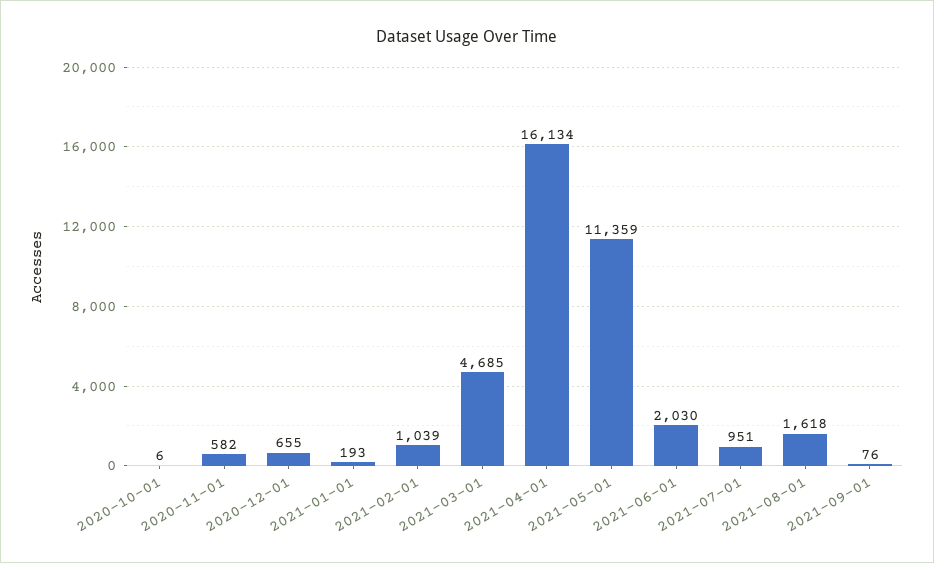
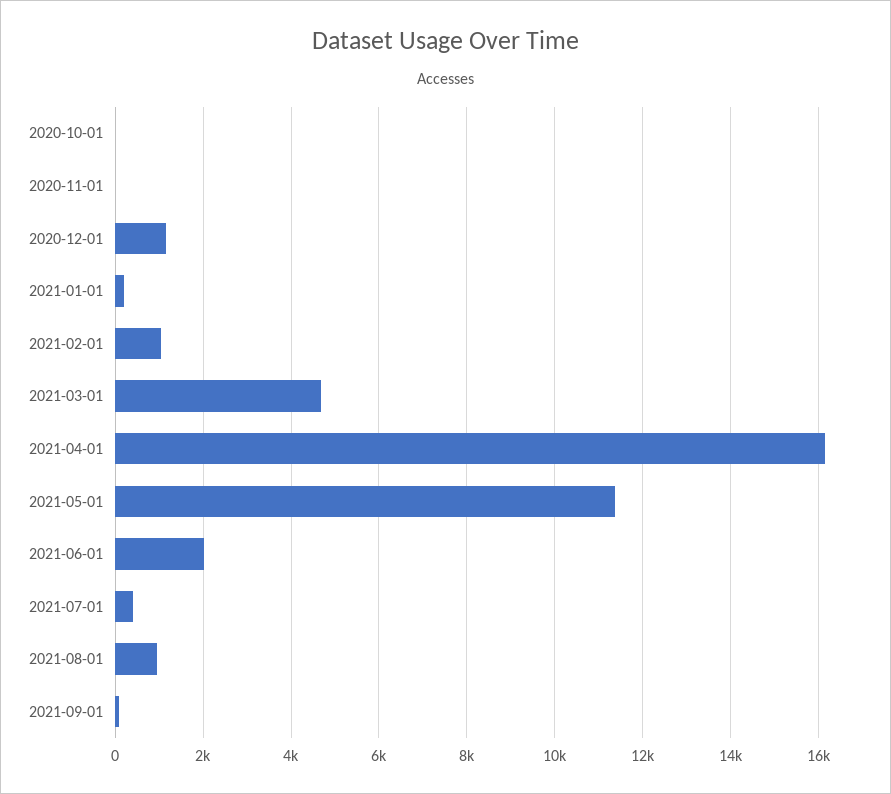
  {
    "2020-10-01": 6,
-   "2020-11-01": 582,
+   "2020-11-01": 0,
-   "2020-12-01": 655,
+   "2020-12-01": 1200,
    "2021-01-01": 193,
    "2021-02-01": 1039,
    "2021-03-01": 4685,
    "2021-04-01": 16134,
    "2021-05-01": 11359,
    "2021-06-01": 2030,
-   "2021-07-01": 951,
+   "2021-07-01": 400,
-   "2021-08-01": 1618,
+   "2021-08-01": 1000,
    "2021-09-01": 76
  }

